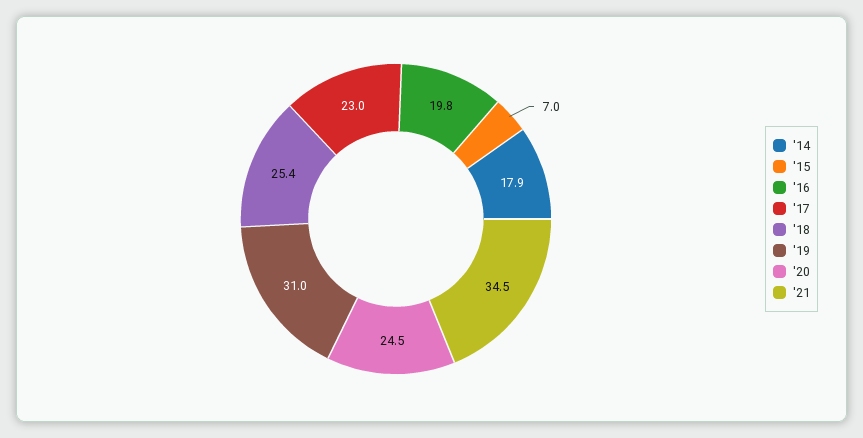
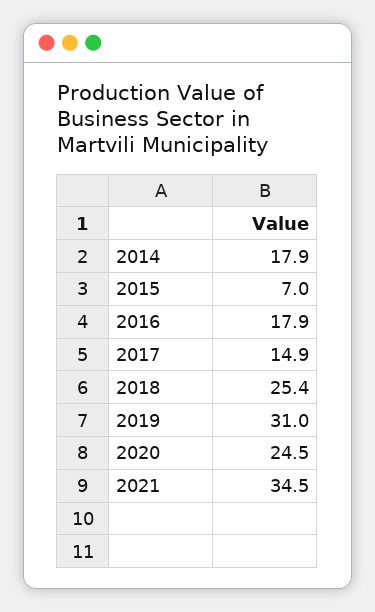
  {
    "'14": 17.9,
    "'15": 7,
-   "'16": 19.8,
+   "'16": 17.9,
-   "'17": 23,
+   "'17": 14.9,
    "'18": 25.4,
    "'19": 31,
    "'20": 24.5,
    "'21": 34.5
  }

